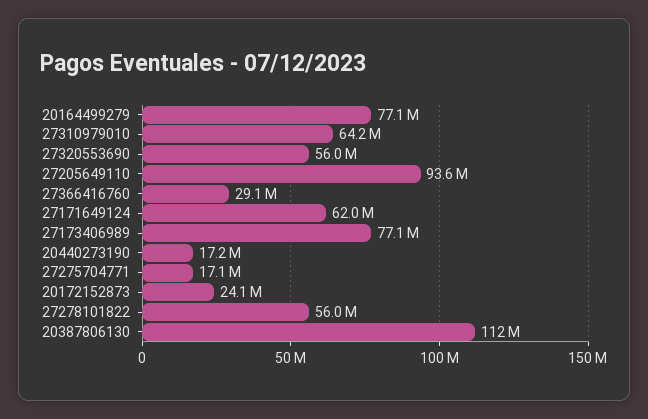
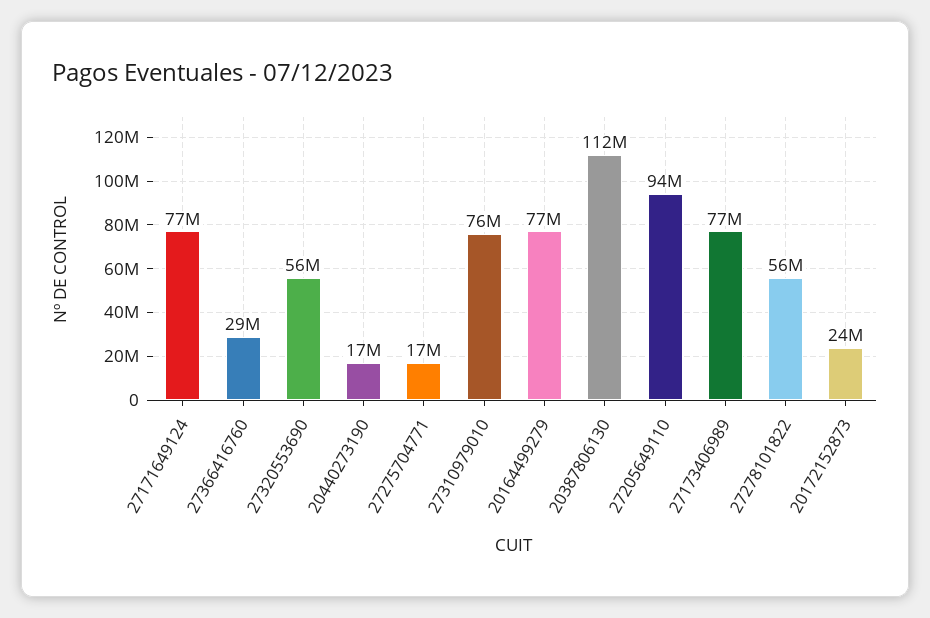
  {
    "20164499279": 77100000,
-   "27310979010": 64200000,
+   "27310979010": 76000000,
    "27320553690": 56000000,
    "27205649110": 93600000,
    "27366416760": 29100000,
-   "27171649124": 62000000,
+   "27171649124": 77000000,
    "27173406989": 77100000,
    "20440273190": 17200000,
    "27275704771": 17100000,
    "20172152873": 24100000,
    "27278101822": 56000000,
    "20387806130": 112000000
  }

